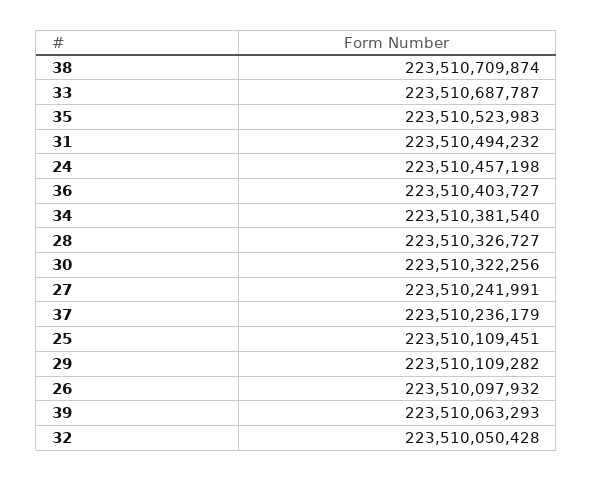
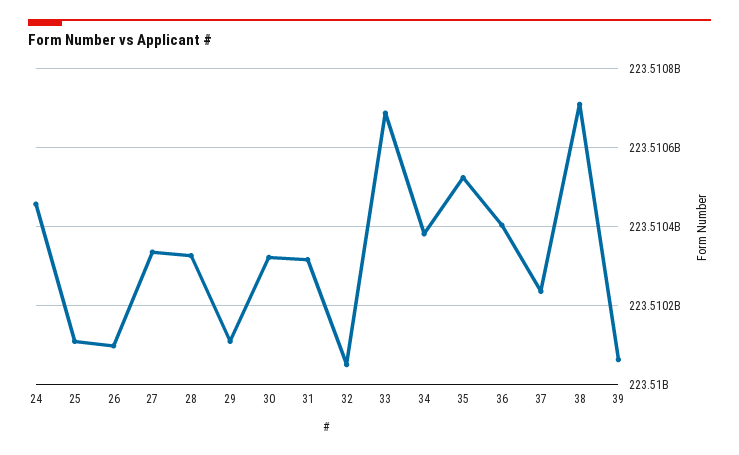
  {
    "38": 223510709874,
    "33": 223510687787,
    "35": 223510523983,
-   "31": 223510494232,
+   "31": 223510320000,
    "24": 223510457198,
    "36": 223510403727,
    "34": 223510381540,
    "28": 223510326727,
    "30": 223510322256,
-   "27": 223510241991,
+   "27": 223510340000,
    "37": 223510236179,
    "25": 223510109451,
    "29": 223510109282,
    "26": 223510097932,
    "39": 223510063293,
    "32": 223510050428
  }

